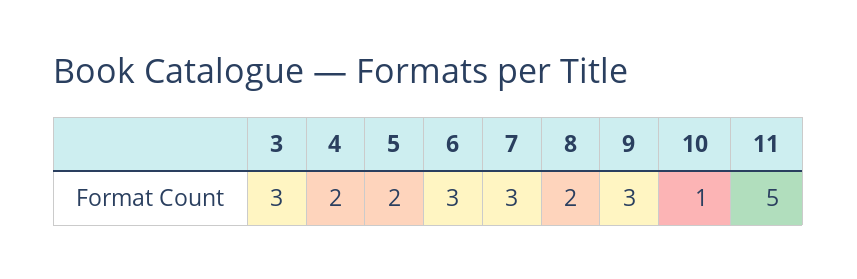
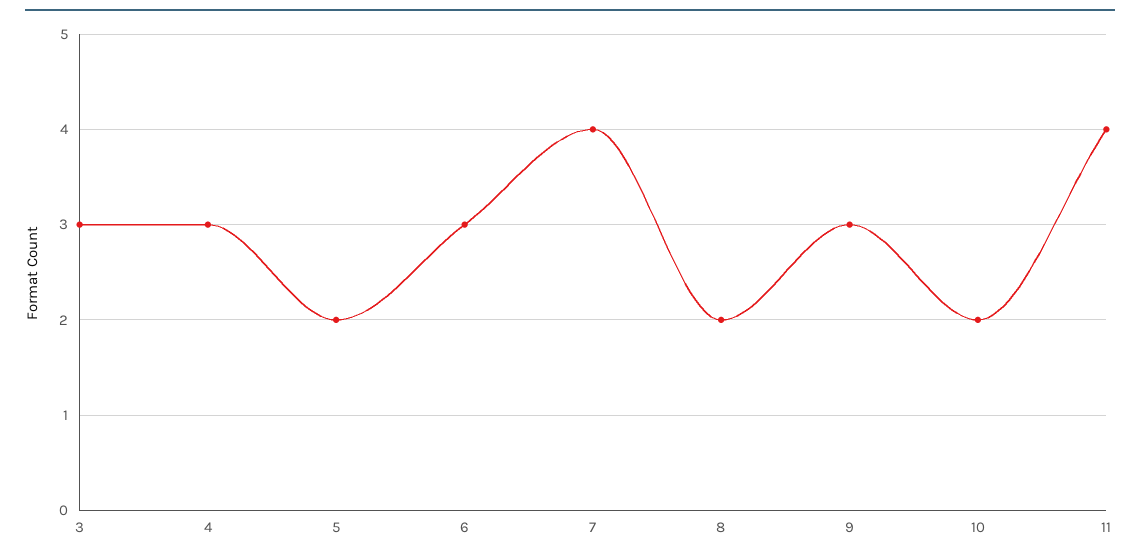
  {
    "3": 3,
-   "4": 2,
+   "4": 3,
    "5": 2,
    "6": 3,
-   "7": 3,
+   "7": 4,
    "8": 2,
    "9": 3,
-   "10": 1,
+   "10": 2,
-   "11": 5
+   "11": 4
  }

